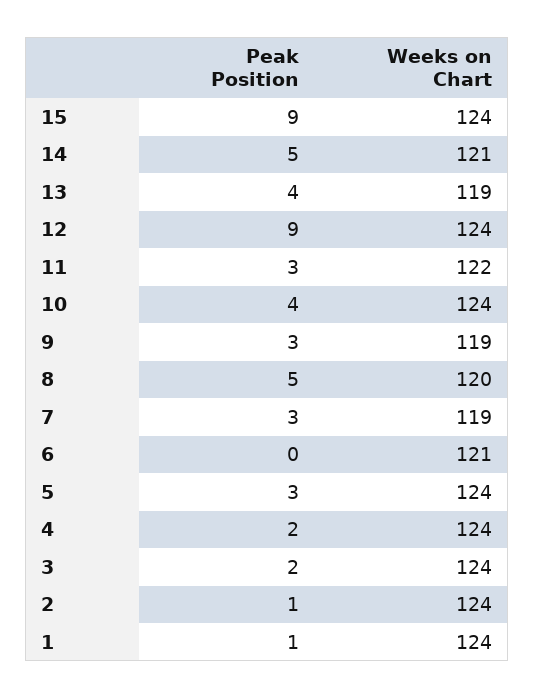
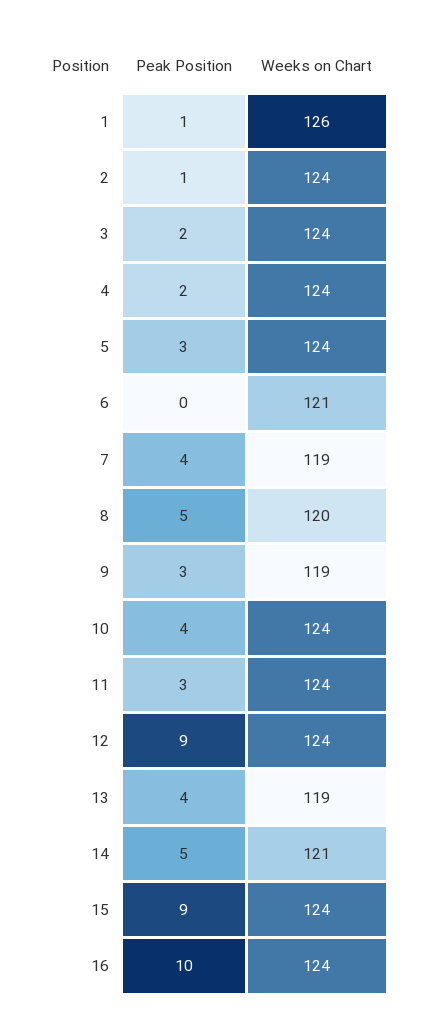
  {
    "Peak Position": {
      "15": 9,
      "14": 5,
      "13": 4,
      "12": 9,
      "11": 3,
      "10": 4,
      "9": 3,
      "8": 5,
-     "7": 3,
+     "7": 4,
      "6": 0,
      "5": 3,
      "4": 2,
      "3": 2,
      "2": 1,
-     "1": 1
+     "1": 1,
+     "16": 10
    },
    "Weeks on Chart": {
      "15": 124,
      "14": 121,
      "13": 119,
      "12": 124,
-     "11": 122,
+     "11": 124,
      "10": 124,
      "9": 119,
      "8": 120,
      "7": 119,
      "6": 121,
      "5": 124,
      "4": 124,
      "3": 124,
      "2": 124,
-     "1": 124
+     "1": 126,
+     "16": 124
    }
  }

